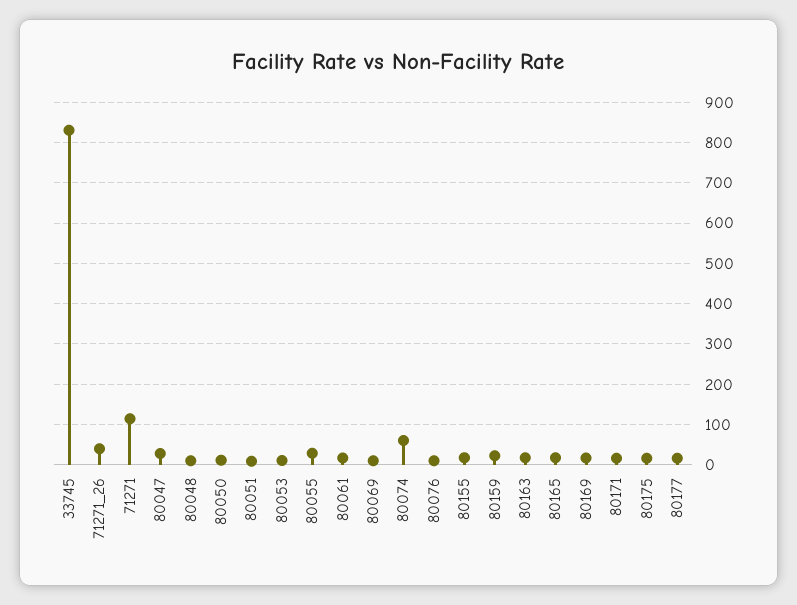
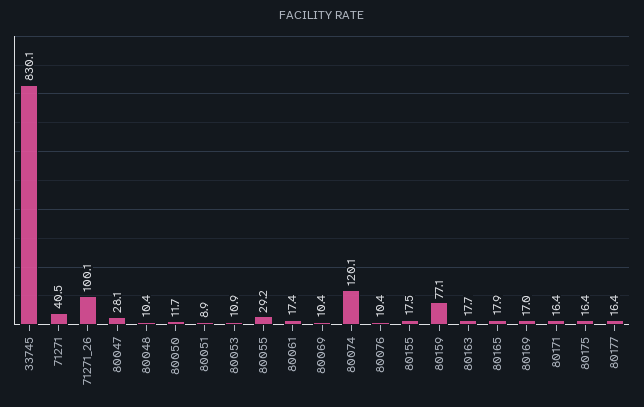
  {
    "33745": 830.1,
-   "71271_26": 40,
+   "71271_26": 100.1,
-   "71271": 120,
+   "71271": 40.5,
    "80047": 28.1,
    "80048": 10.4,
    "80050": 11.7,
    "80051": 8.9,
    "80053": 10.9,
    "80055": 29.2,
    "80061": 17.4,
    "80069": 10.4,
-   "80074": 60,
+   "80074": 120.1,
    "80076": 10.4,
    "80155": 17.5,
-   "80159": 20,
+   "80159": 77.1,
    "80163": 17.7,
    "80165": 17.9,
    "80169": 17,
    "80171": 16.4,
    "80175": 16.4,
    "80177": 16.4
  }

